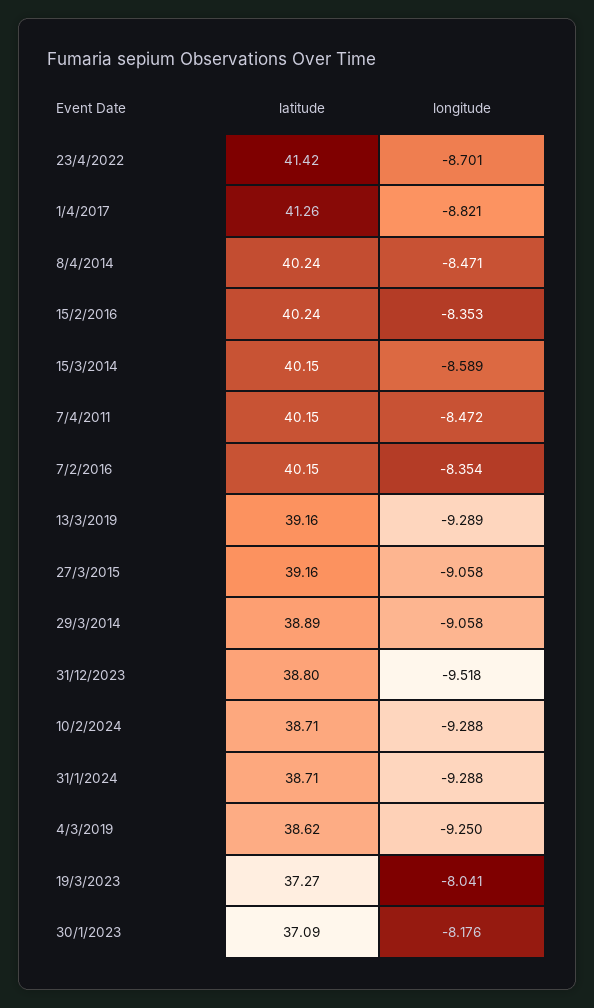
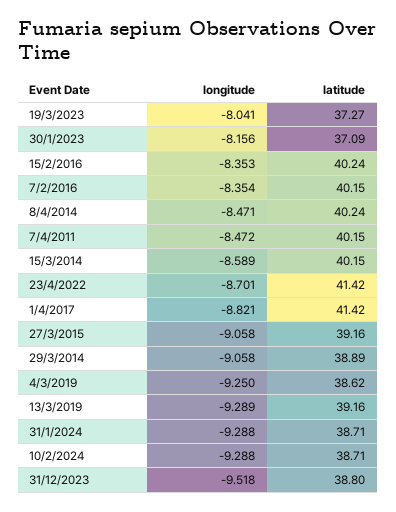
  {
    "latitude": {
      "23/4/2022": 41.42,
-     "1/4/2017": 41.26,
+     "1/4/2017": 41.42,
      "8/4/2014": 40.24,
      "15/2/2016": 40.24,
      "15/3/2014": 40.15,
      "7/4/2011": 40.15,
      "7/2/2016": 40.15,
      "13/3/2019": 39.16,
      "27/3/2015": 39.16,
      "29/3/2014": 38.89,
      "31/12/2023": 38.8,
      "10/2/2024": 38.71,
      "31/1/2024": 38.71,
      "4/3/2019": 38.62,
      "19/3/2023": 37.27,
      "30/1/2023": 37.09
    },
    "longitude": {
      "23/4/2022": -8.701,
      "1/4/2017": -8.821,
      "8/4/2014": -8.471,
      "15/2/2016": -8.353,
      "15/3/2014": -8.589,
      "7/4/2011": -8.472,
      "7/2/2016": -8.354,
      "13/3/2019": -9.289,
      "27/3/2015": -9.058,
      "29/3/2014": -9.058,
      "31/12/2023": -9.518,
      "10/2/2024": -9.288,
      "31/1/2024": -9.288,
      "4/3/2019": -9.25,
      "19/3/2023": -8.041,
-     "30/1/2023": -8.176
+     "30/1/2023": -8.156
    }
  }

